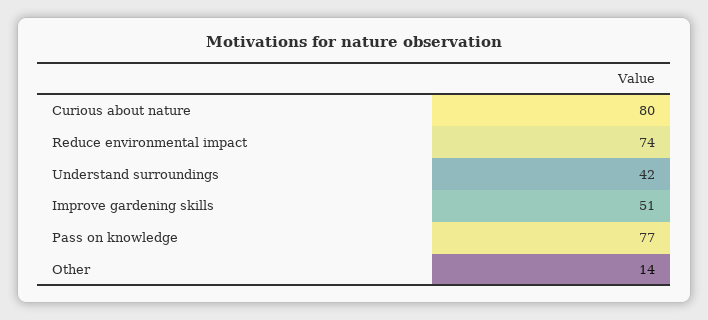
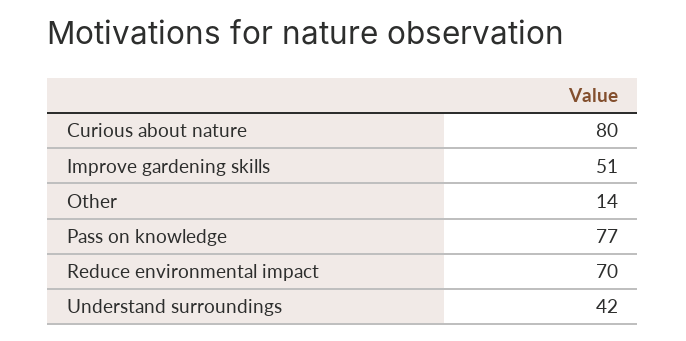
  {
    "Curious about nature": 80,
-   "Reduce environmental impact": 74,
+   "Reduce environmental impact": 70,
    "Understand surroundings": 42,
    "Improve gardening skills": 51,
    "Pass on knowledge": 77,
    "Other": 14
  }

